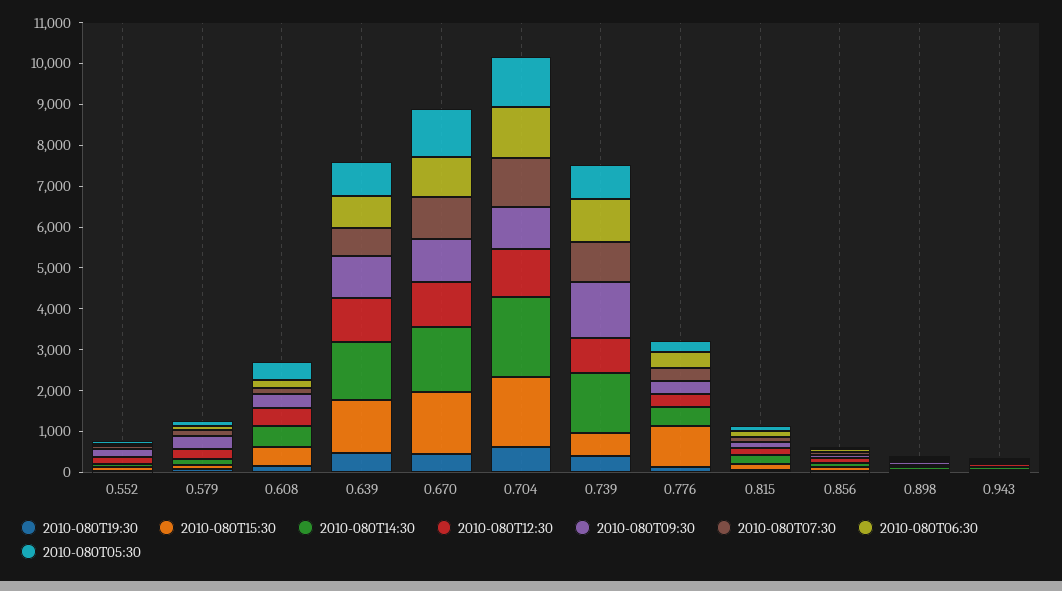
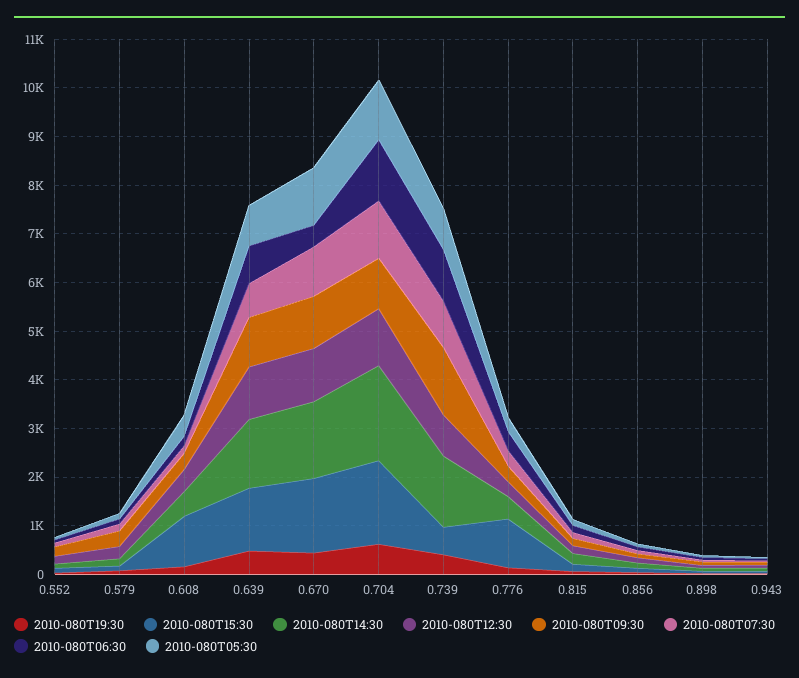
  {
    "2010-080T19:30": {
      "0.552": 0,
      "0.579": 0,
      "0.608": 200,
      "0.639": 400,
      "0.670": 400,
      "0.704": 600,
      "0.739": 400,
      "0.776": 200,
      "0.815": 0,
      "0.856": 0,
      "0.898": 0,
      "0.943": 0
    },
    "2010-080T15:30": {
      "0.552": 0,
      "0.579": 0,
-     "0.608": 400,
+     "0.608": 1000,
      "0.639": 1200,
      "0.670": 1600,
      "0.704": 1800,
      "0.739": 600,
      "0.776": 1000,
      "0.815": 200,
      "0.856": 0,
      "0.898": 0,
      "0.943": 0
    },
    "2010-080T14:30": {
      "0.552": 0,
      "0.579": 200,
      "0.608": 600,
      "0.639": 1400,
      "0.670": 1600,
      "0.704": 2000,
      "0.739": 1400,
      "0.776": 400,
      "0.815": 200,
      "0.856": 200,
      "0.898": 0,
      "0.943": 0
    },
    "2010-080T12:30": {
      "0.552": 200,
      "0.579": 200,
      "0.608": 400,
      "0.639": 1000,
      "0.670": 1000,
      "0.704": 1200,
      "0.739": 800,
      "0.776": 400,
      "0.815": 200,
      "0.856": 200,
      "0.898": 0,
      "0.943": 0
    },
    "2010-080T09:30": {
      "0.552": 200,
      "0.579": 400,
      "0.608": 400,
      "0.639": 1000,
      "0.670": 1000,
      "0.704": 1000,
      "0.739": 1400,
      "0.776": 400,
      "0.815": 200,
      "0.856": 0,
      "0.898": 0,
      "0.943": 0
    },
    "2010-080T07:30": {
      "0.552": 0,
      "0.579": 200,
      "0.608": 200,
      "0.639": 800,
      "0.670": 1000,
      "0.704": 1200,
      "0.739": 1000,
      "0.776": 400,
      "0.815": 200,
      "0.856": 0,
      "0.898": 0,
      "0.943": 0
    },
    "2010-080T06:30": {
      "0.552": 0,
      "0.579": 200,
      "0.608": 200,
      "0.639": 800,
-     "0.670": 1000,
+     "0.670": 400,
      "0.704": 1200,
      "0.739": 1000,
      "0.776": 400,
      "0.815": 200,
      "0.856": 0,
      "0.898": 0,
      "0.943": 0
    },
    "2010-080T05:30": {
      "0.552": 0,
      "0.579": 200,
      "0.608": 400,
      "0.639": 800,
      "0.670": 1200,
      "0.704": 1200,
      "0.739": 800,
      "0.776": 200,
      "0.815": 200,
      "0.856": 0,
      "0.898": 0,
      "0.943": 0
    }
  }

